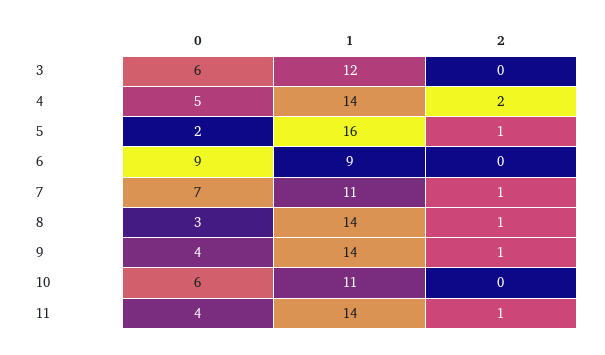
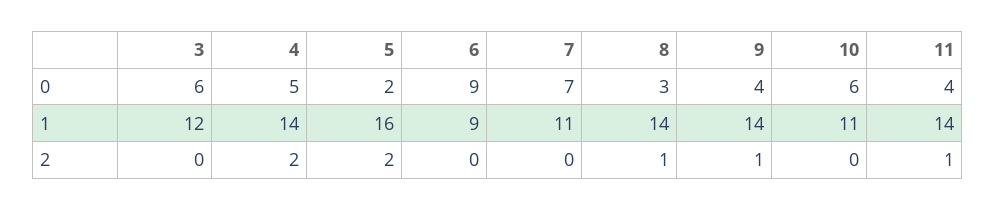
  {
    "0": {
      "3": 6,
      "4": 5,
      "5": 2,
      "6": 9,
      "7": 7,
      "8": 3,
      "9": 4,
      "10": 6,
      "11": 4
    },
    "1": {
      "3": 12,
      "4": 14,
      "5": 16,
      "6": 9,
      "7": 11,
      "8": 14,
      "9": 14,
      "10": 11,
      "11": 14
    },
    "2": {
      "3": 0,
      "4": 2,
-     "5": 1,
+     "5": 2,
      "6": 0,
-     "7": 1,
+     "7": 0,
      "8": 1,
      "9": 1,
      "10": 0,
      "11": 1
    }
  }

